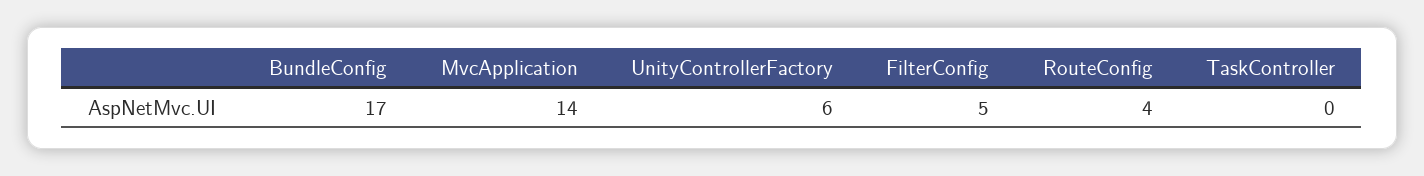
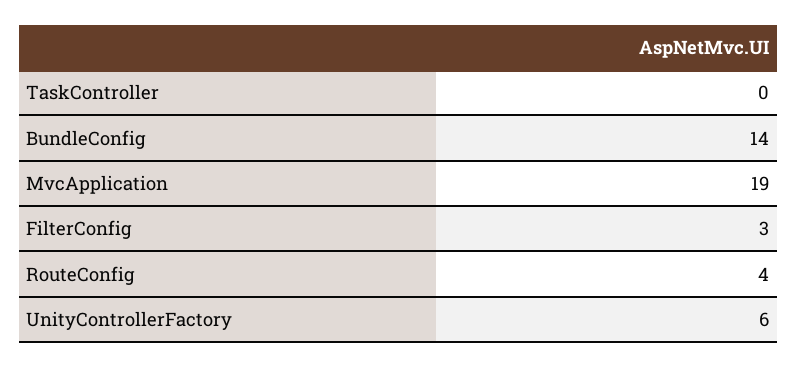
  {
-   "BundleConfig": 17,
+   "BundleConfig": 14,
-   "MvcApplication": 14,
+   "MvcApplication": 19,
    "UnityControllerFactory": 6,
-   "FilterConfig": 5,
+   "FilterConfig": 3,
    "RouteConfig": 4,
    "TaskController": 0
  }

